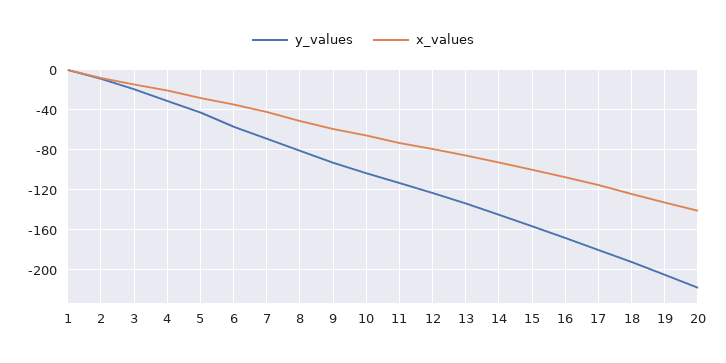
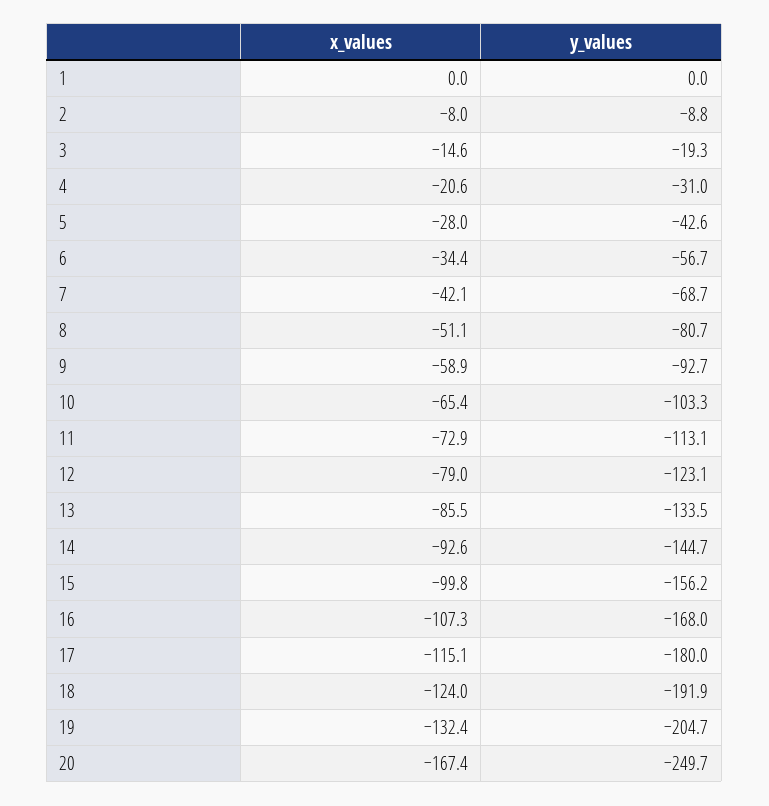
  {
    "y_values": {
      "1": 0,
      "2": -8.8,
      "3": -19.3,
      "4": -31,
      "5": -42.6,
      "6": -56.7,
      "7": -68.7,
      "8": -80.7,
      "9": -92.7,
      "10": -103.3,
      "11": -113.1,
      "12": -123.1,
      "13": -133.5,
      "14": -144.7,
      "15": -156.2,
      "16": -168,
      "17": -180,
      "18": -191.9,
      "19": -204.7,
-     "20": -220
+     "20": -249.7
    },
    "x_values": {
      "1": 0,
      "2": -8,
      "3": -14.6,
      "4": -20.6,
      "5": -28,
      "6": -34.4,
      "7": -42.1,
      "8": -51.1,
      "9": -58.9,
      "10": -65.4,
      "11": -72.9,
      "12": -79,
      "13": -85.5,
      "14": -92.6,
      "15": -99.8,
      "16": -107.3,
      "17": -115.1,
      "18": -124,
      "19": -132.4,
-     "20": -140
+     "20": -167.4
    }
  }

